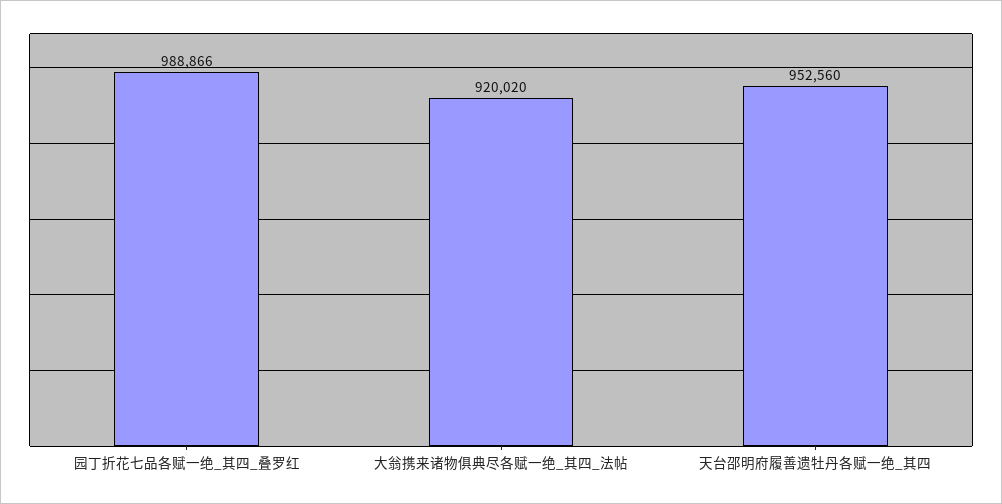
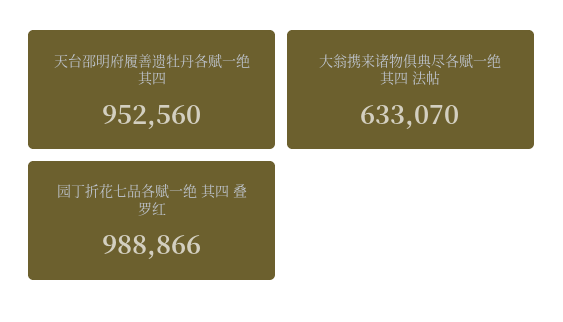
  {
    "园丁折花七品各赋一绝_其四_叠罗红": 988866,
-   "大翁携来诸物俱典尽各赋一绝_其四_法帖": 920020,
+   "大翁携来诸物俱典尽各赋一绝_其四_法帖": 633070,
    "天台邵明府履善遗牡丹各赋一绝_其四": 952560
  }

